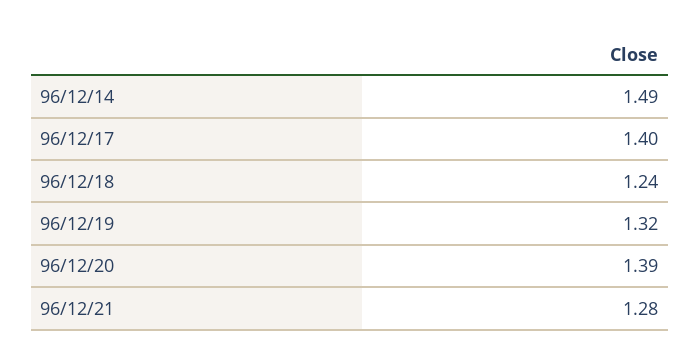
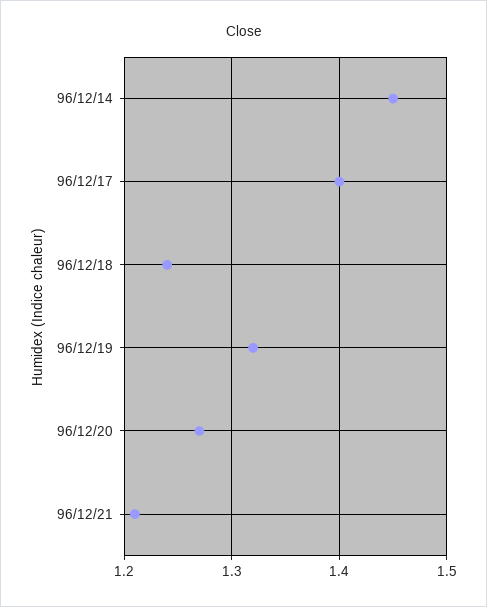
  {
-   "96/12/14": 1.49,
+   "96/12/14": 1.45,
    "96/12/17": 1.4,
    "96/12/18": 1.24,
    "96/12/19": 1.32,
-   "96/12/20": 1.39,
+   "96/12/20": 1.27,
-   "96/12/21": 1.28
+   "96/12/21": 1.21
  }

